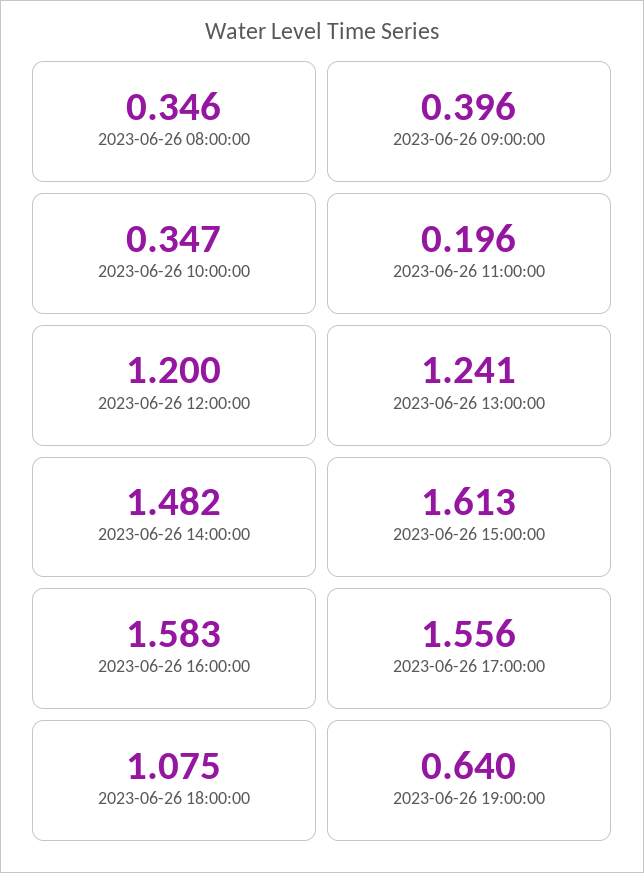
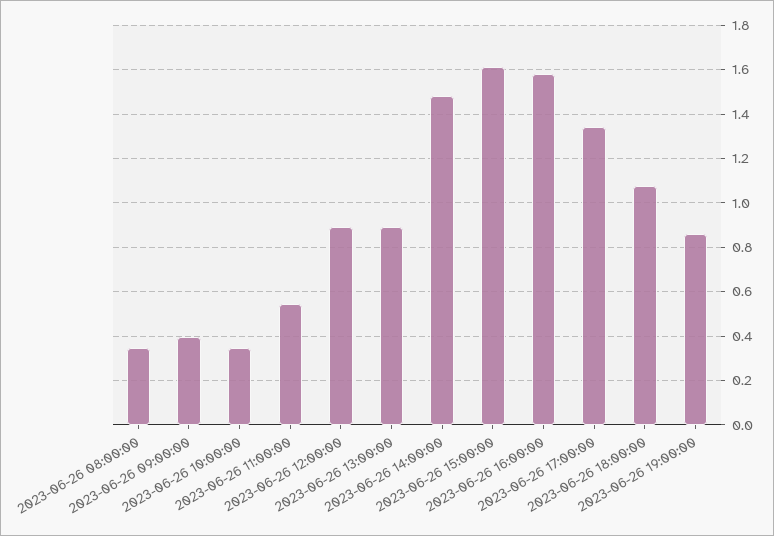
  {
    "2023-06-26 08:00:00": 0.346,
    "2023-06-26 09:00:00": 0.396,
    "2023-06-26 10:00:00": 0.347,
-   "2023-06-26 11:00:00": 0.196,
+   "2023-06-26 11:00:00": 0.55,
-   "2023-06-26 12:00:00": 1.2,
+   "2023-06-26 12:00:00": 0.9,
-   "2023-06-26 13:00:00": 1.241,
+   "2023-06-26 13:00:00": 0.9,
    "2023-06-26 14:00:00": 1.482,
    "2023-06-26 15:00:00": 1.613,
    "2023-06-26 16:00:00": 1.583,
-   "2023-06-26 17:00:00": 1.556,
+   "2023-06-26 17:00:00": 1.35,
    "2023-06-26 18:00:00": 1.075,
-   "2023-06-26 19:00:00": 0.64
+   "2023-06-26 19:00:00": 0.85
  }

